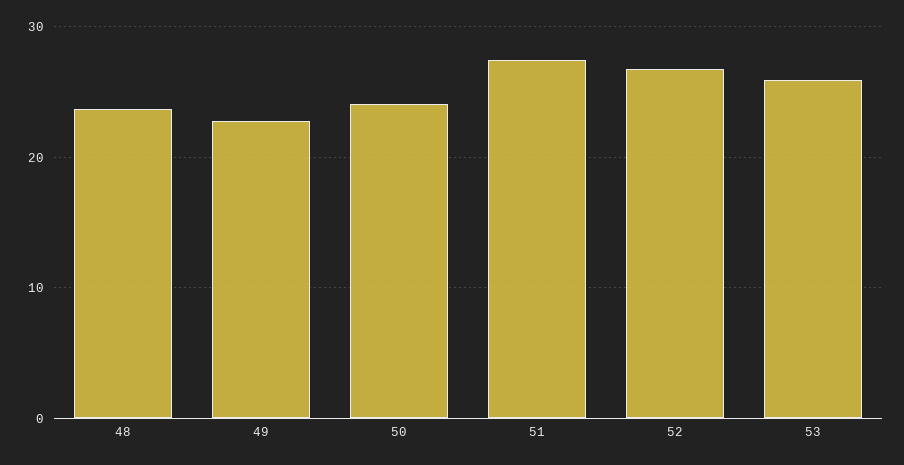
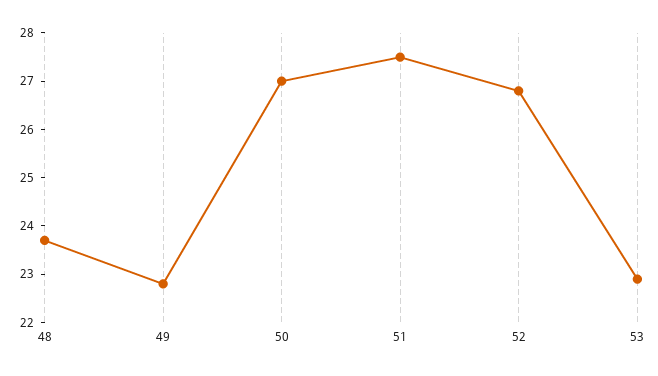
  {
    "48": 23.5,
    "49": 23,
-   "50": 24,
+   "50": 27,
    "51": 27.5,
    "52": 27,
-   "53": 26
+   "53": 23
  }

